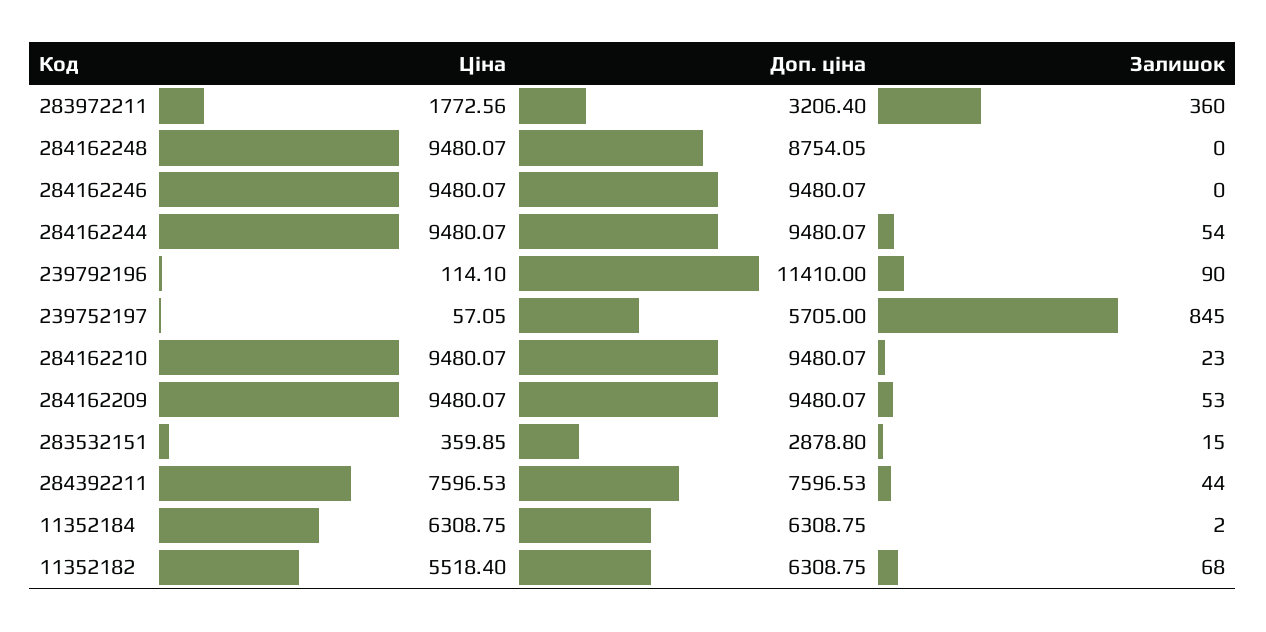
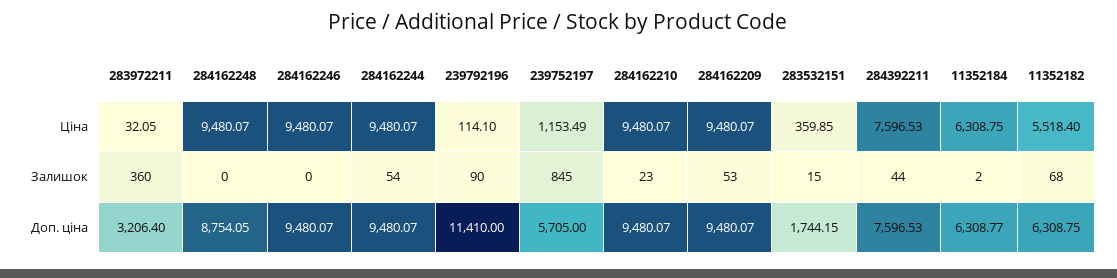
  {
    "Ціна": {
-     "283972211": 1772.56,
+     "283972211": 32.05,
      "284162248": 9480.07,
      "284162246": 9480.07,
      "284162244": 9480.07,
      "239792196": 114.1,
-     "239752197": 57.05,
+     "239752197": 1153.49,
      "284162210": 9480.07,
      "284162209": 9480.07,
      "283532151": 359.85,
      "284392211": 7596.53,
      "11352184": 6308.75,
      "11352182": 5518.4
    },
    "Доп. ціна": {
      "283972211": 3206.4,
      "284162248": 8754.05,
      "284162246": 9480.07,
      "284162244": 9480.07,
      "239792196": 11410,
      "239752197": 5705,
      "284162210": 9480.07,
      "284162209": 9480.07,
-     "283532151": 2878.8,
+     "283532151": 1744.15,
      "284392211": 7596.53,
-     "11352184": 6308.75,
+     "11352184": 6308.77,
      "11352182": 6308.75
    },
    "Залишок": {
      "283972211": 360,
      "284162248": 0,
      "284162246": 0,
      "284162244": 54,
      "239792196": 90,
      "239752197": 845,
      "284162210": 23,
      "284162209": 53,
      "283532151": 15,
      "284392211": 44,
      "11352184": 2,
      "11352182": 68
    }
  }

